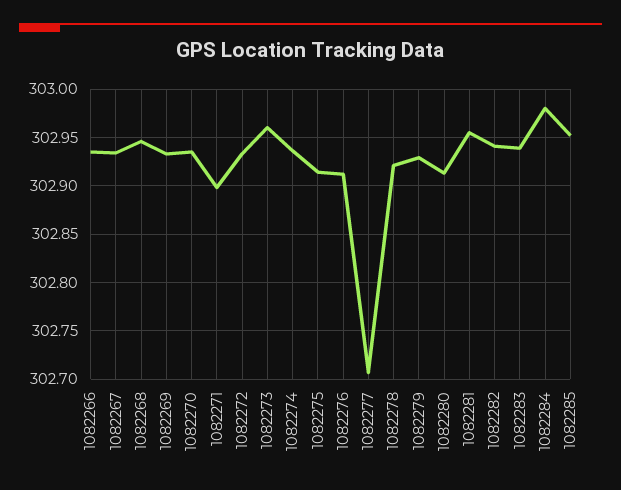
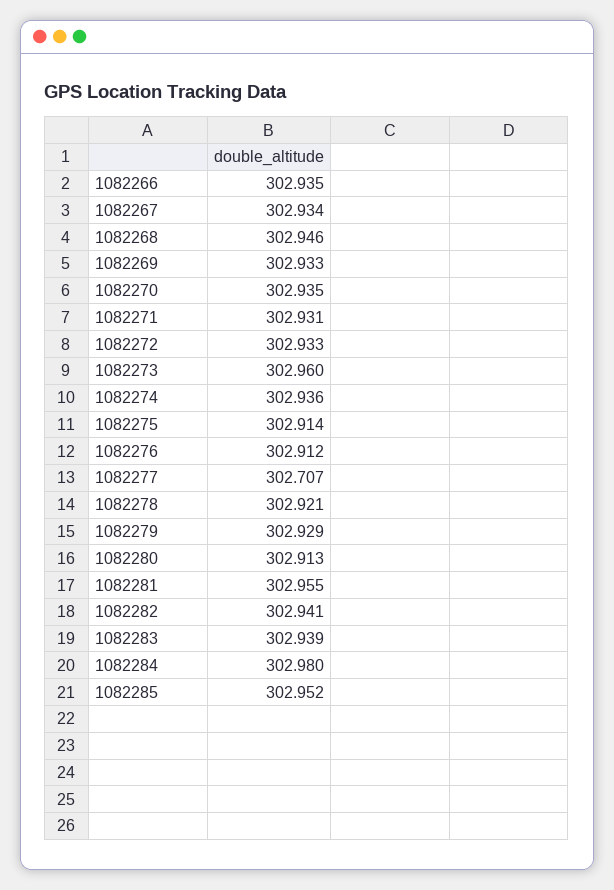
  {
    "1082266": 302.935,
    "1082267": 302.934,
    "1082268": 302.946,
    "1082269": 302.933,
    "1082270": 302.935,
-   "1082271": 302.9,
+   "1082271": 302.931,
    "1082272": 302.933,
    "1082273": 302.96,
    "1082274": 302.936,
    "1082275": 302.914,
    "1082276": 302.912,
    "1082277": 302.707,
    "1082278": 302.921,
    "1082279": 302.929,
    "1082280": 302.913,
    "1082281": 302.955,
    "1082282": 302.941,
    "1082283": 302.939,
    "1082284": 302.98,
    "1082285": 302.952
  }

